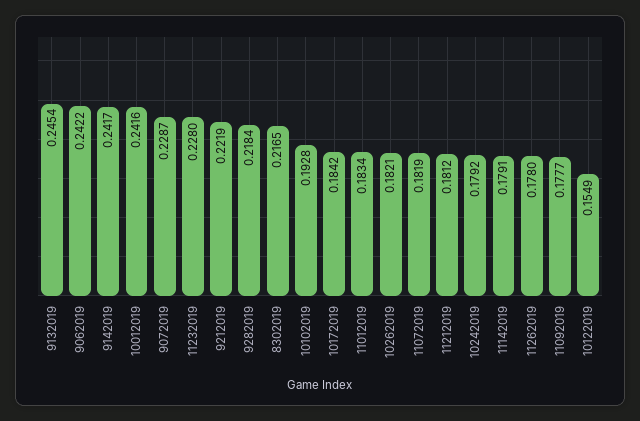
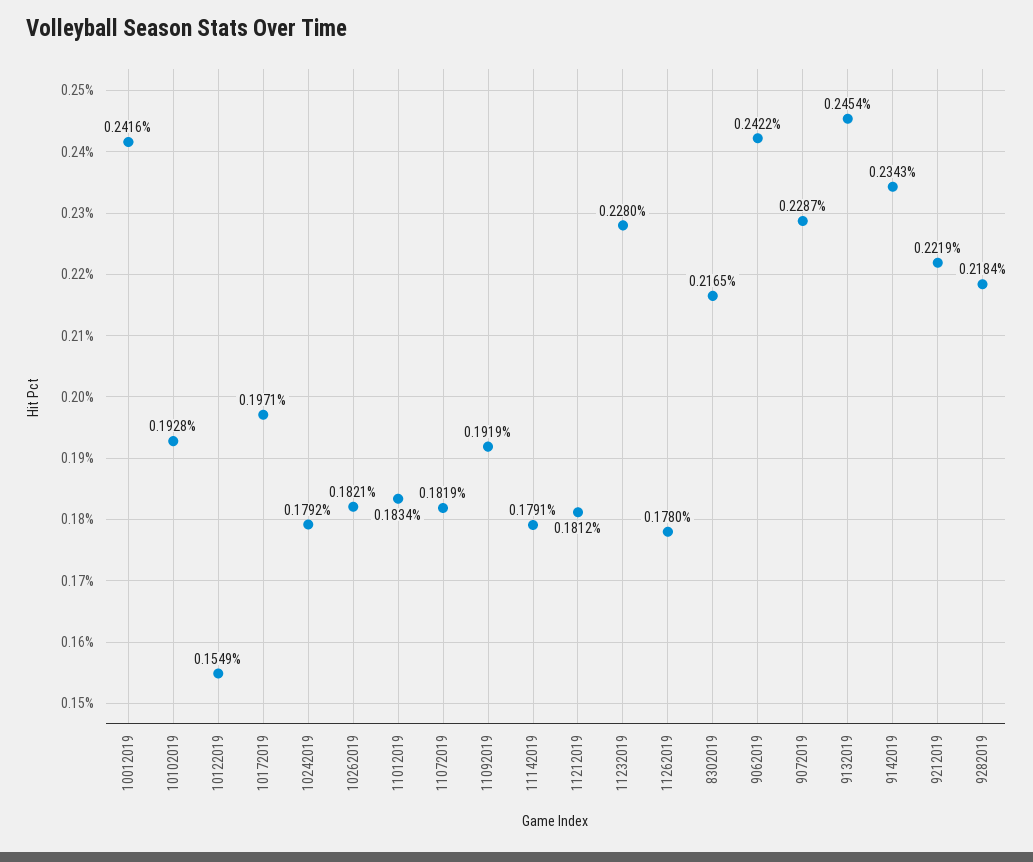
  {
    "9132019": 0.2454,
    "9062019": 0.2422,
-   "9142019": 0.2417,
+   "9142019": 0.2343,
    "10012019": 0.2416,
    "9072019": 0.2287,
    "11232019": 0.228,
    "9212019": 0.2219,
    "9282019": 0.2184,
    "8302019": 0.2165,
    "10102019": 0.1928,
-   "10172019": 0.1842,
+   "10172019": 0.1971,
    "11012019": 0.1834,
    "10262019": 0.1821,
    "11072019": 0.1819,
    "11212019": 0.1812,
    "10242019": 0.1792,
    "11142019": 0.1791,
    "11262019": 0.178,
-   "11092019": 0.1777,
+   "11092019": 0.1919,
    "10122019": 0.1549
  }

